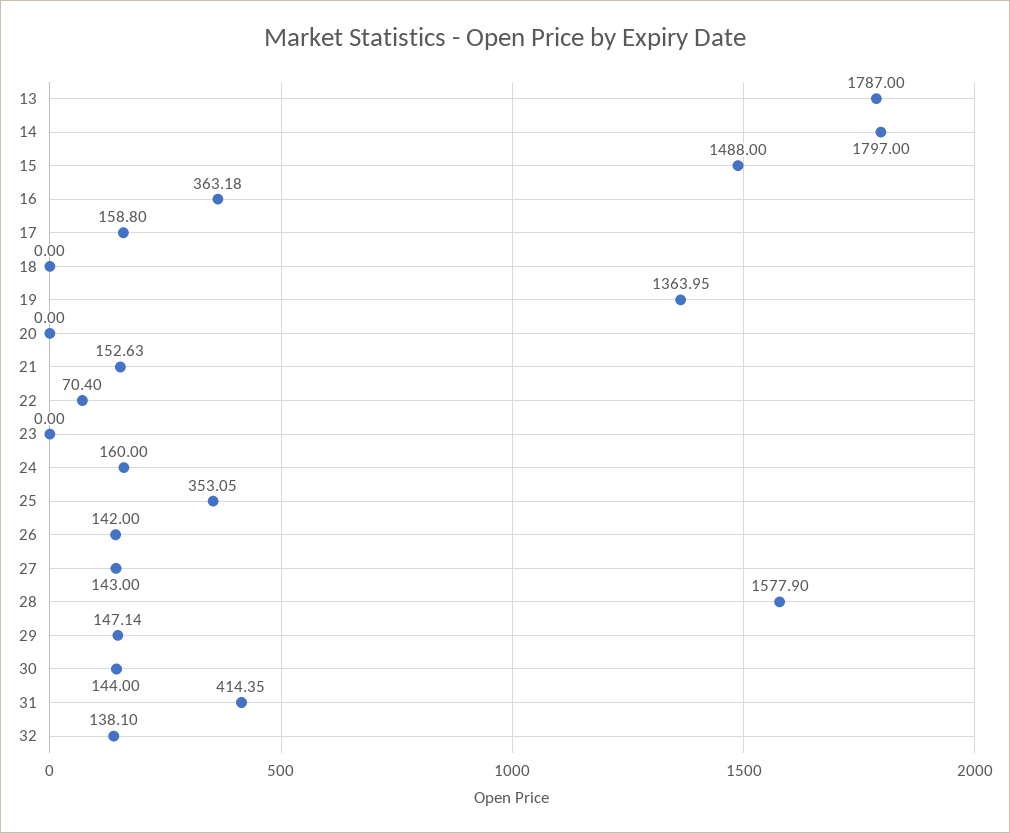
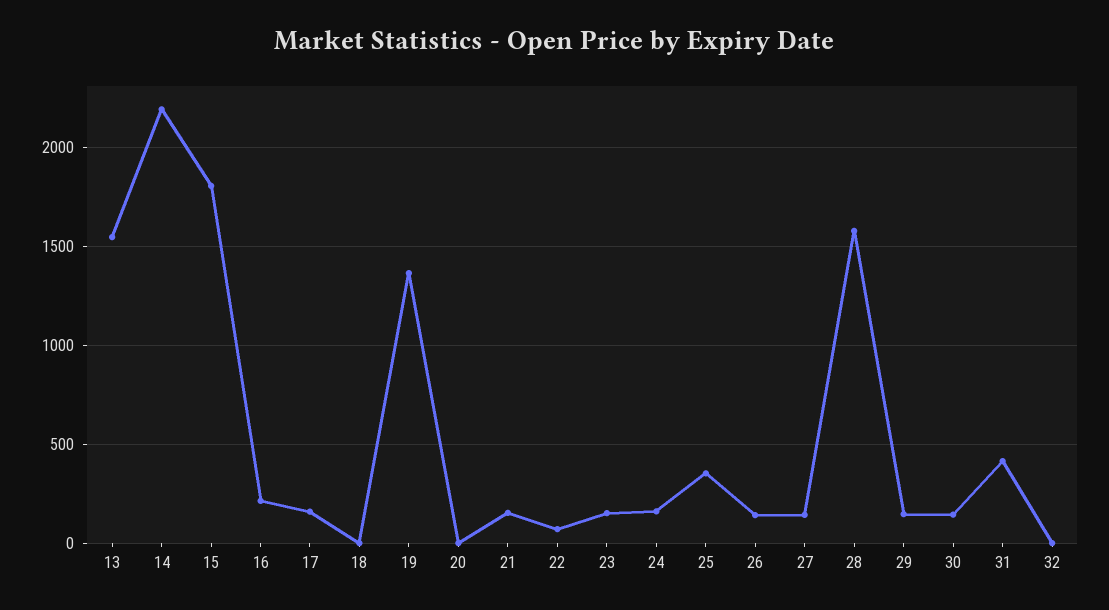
  {
-   "13": 1787,
+   "13": 1550,
-   "14": 1797,
+   "14": 2200,
-   "15": 1488,
+   "15": 1800,
-   "16": 363.18,
+   "16": 200,
    "17": 158.8,
    "18": 0,
    "19": 1363.95,
    "20": 0,
    "21": 152.63,
    "22": 70.4,
-   "23": 0,
+   "23": 150,
    "24": 160,
    "25": 353.05,
    "26": 142,
    "27": 143,
    "28": 1577.9,
    "29": 147.14,
    "30": 144,
    "31": 414.35,
-   "32": 138.1
+   "32": 0
  }

